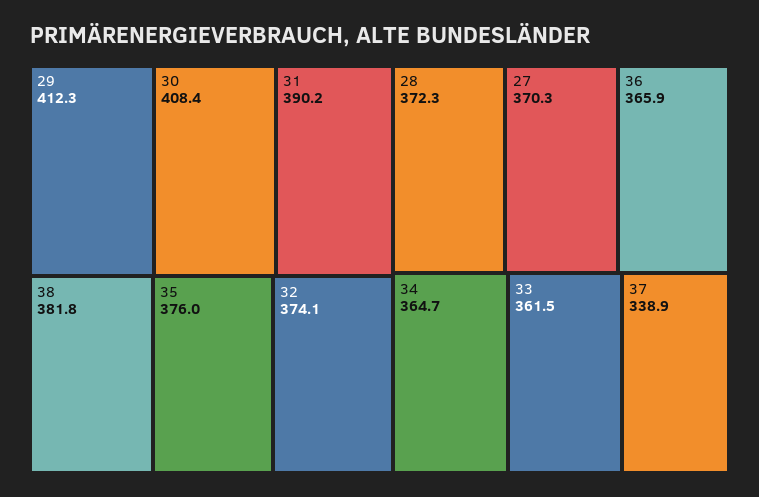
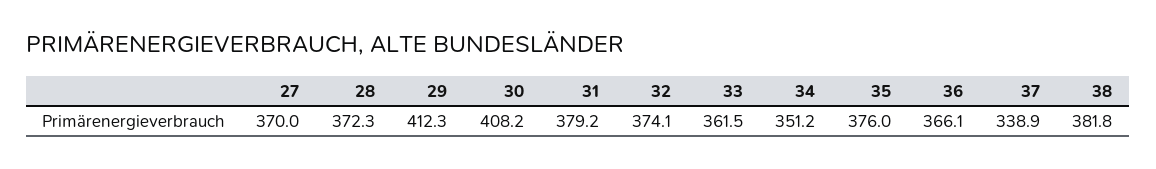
  {
    "29": 412.3,
-   "30": 408.4,
+   "30": 408.2,
-   "31": 390.2,
+   "31": 379.2,
    "38": 381.8,
    "35": 376,
    "32": 374.1,
    "28": 372.3,
-   "27": 370.3,
+   "27": 370,
-   "36": 365.9,
+   "36": 366.1,
-   "34": 364.7,
+   "34": 351.2,
    "33": 361.5,
    "37": 338.9
  }

